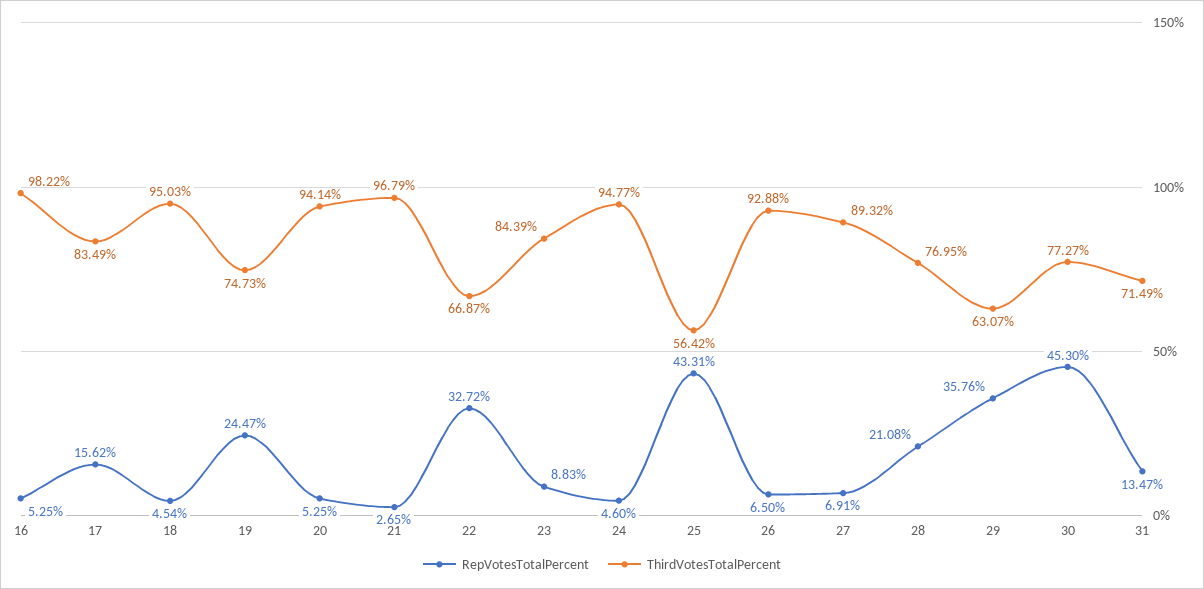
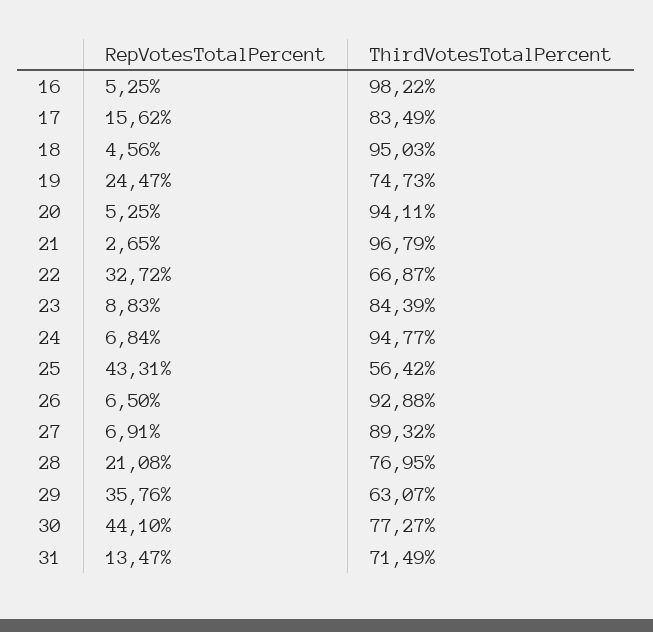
  {
    "RepVotesTotalPercent": {
      "16": 5.25,
      "17": 15.62,
-     "18": 4.54,
+     "18": 4.56,
      "19": 24.47,
      "20": 5.25,
      "21": 2.65,
      "22": 32.72,
      "23": 8.83,
-     "24": 4.6,
+     "24": 6.84,
      "25": 43.31,
      "26": 6.5,
      "27": 6.91,
      "28": 21.08,
      "29": 35.76,
-     "30": 45.3,
+     "30": 44.1,
      "31": 13.47
    },
    "ThirdVotesTotalPercent": {
      "16": 98.22,
      "17": 83.49,
      "18": 95.03,
      "19": 74.73,
-     "20": 94.14,
+     "20": 94.11,
      "21": 96.79,
      "22": 66.87,
      "23": 84.39,
      "24": 94.77,
      "25": 56.42,
      "26": 92.88,
      "27": 89.32,
      "28": 76.95,
      "29": 63.07,
      "30": 77.27,
      "31": 71.49
    }
  }

